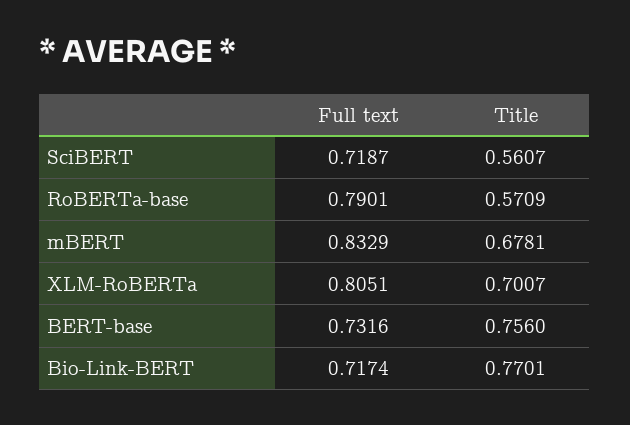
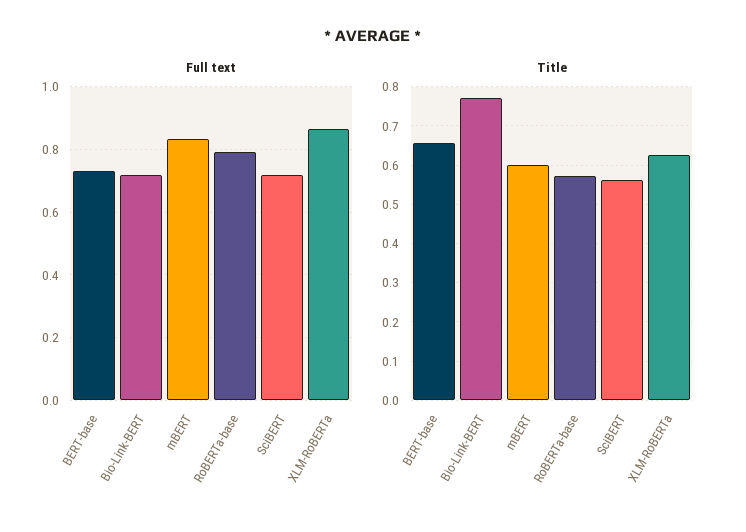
  {
    "Full text": {
      "SciBERT": 0.7187,
      "RoBERTa-base": 0.7901,
      "mBERT": 0.8329,
-     "XLM-RoBERTa": 0.8051,
+     "XLM-RoBERTa": 0.86,
      "BERT-base": 0.7316,
      "Bio-Link-BERT": 0.7174
    },
    "Title": {
      "SciBERT": 0.5607,
      "RoBERTa-base": 0.5709,
-     "mBERT": 0.6781,
+     "mBERT": 0.6,
-     "XLM-RoBERTa": 0.7007,
+     "XLM-RoBERTa": 0.62,
-     "BERT-base": 0.756,
+     "BERT-base": 0.66,
      "Bio-Link-BERT": 0.7701
    }
  }

